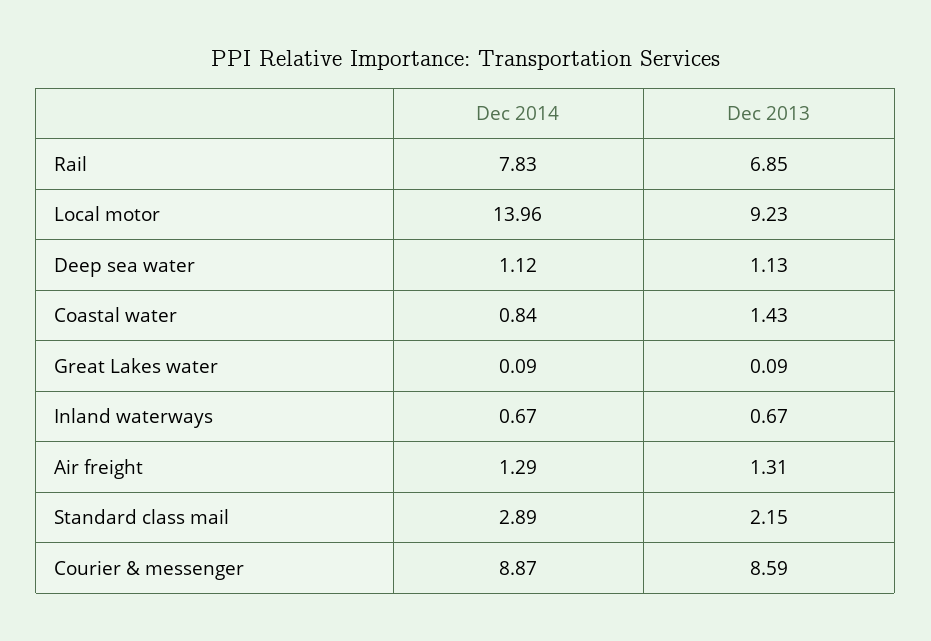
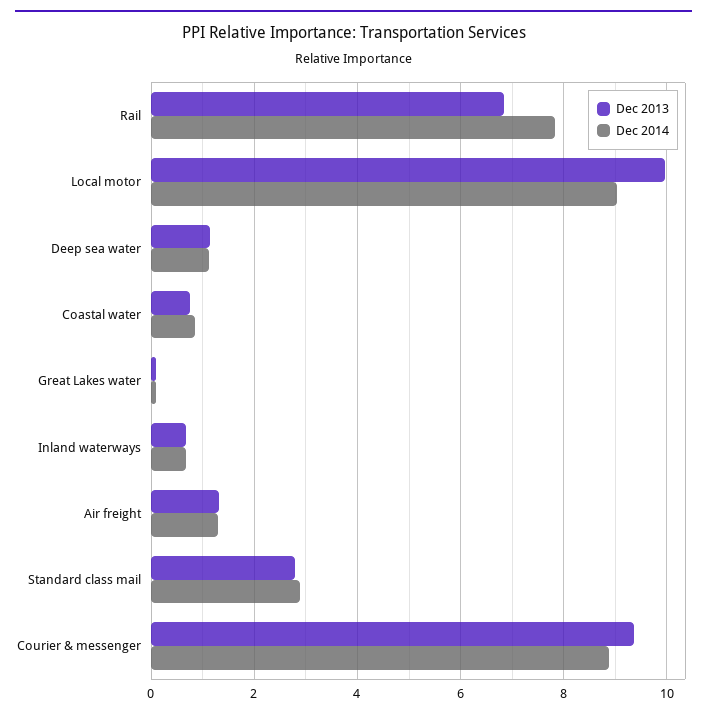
  {
    "Dec 2014": {
      "Rail": 7.83,
-     "Local motor": 13.96,
+     "Local motor": 9,
      "Deep sea water": 1.12,
      "Coastal water": 0.84,
      "Great Lakes water": 0.09,
      "Inland waterways": 0.67,
      "Air freight": 1.29,
      "Standard class mail": 2.89,
      "Courier & messenger": 8.87
    },
    "Dec 2013": {
      "Rail": 6.85,
-     "Local motor": 9.23,
+     "Local motor": 10,
      "Deep sea water": 1.13,
-     "Coastal water": 1.43,
+     "Coastal water": 0.8,
      "Great Lakes water": 0.09,
      "Inland waterways": 0.67,
      "Air freight": 1.31,
-     "Standard class mail": 2.15,
+     "Standard class mail": 2.8,
-     "Courier & messenger": 8.59
+     "Courier & messenger": 9.4
    }
  }

